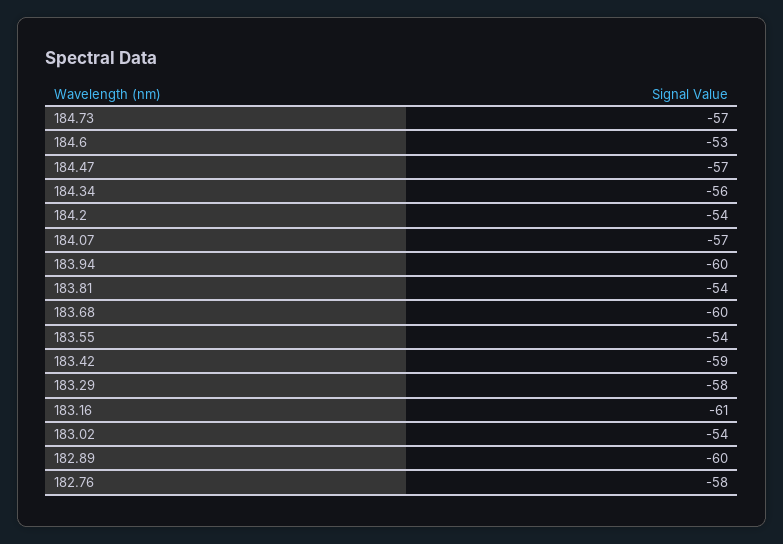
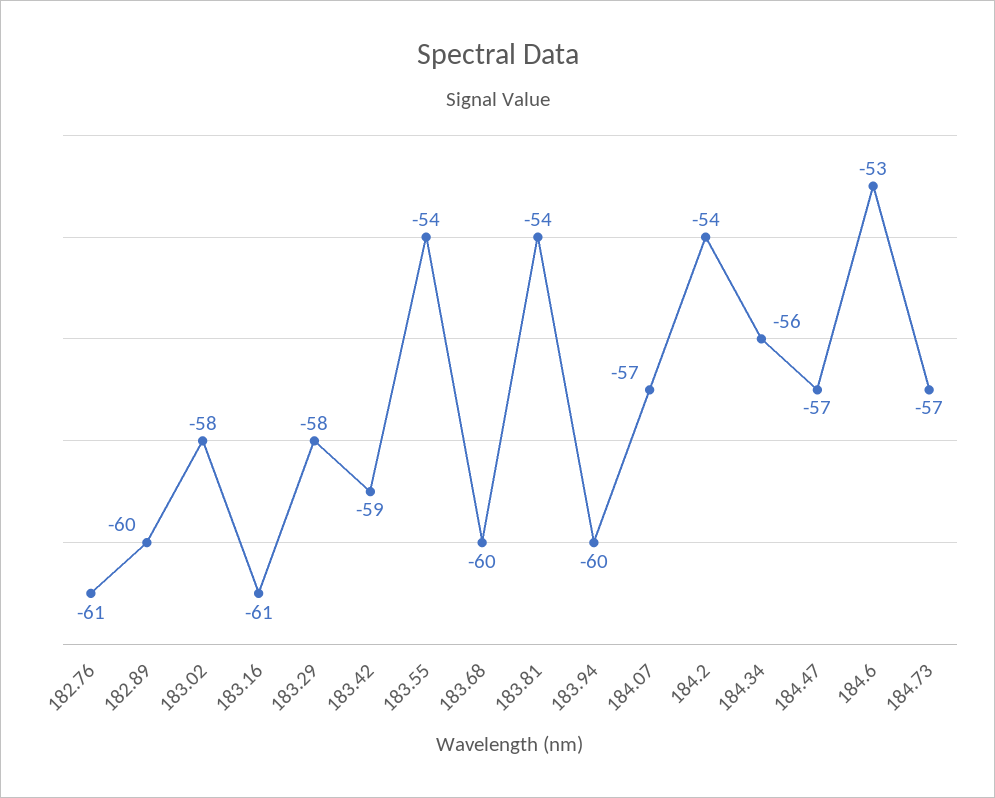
  {
    "184.73": -57,
    "184.6": -53,
    "184.47": -57,
    "184.34": -56,
    "184.2": -54,
    "184.07": -57,
    "183.94": -60,
    "183.81": -54,
    "183.68": -60,
    "183.55": -54,
    "183.42": -59,
    "183.29": -58,
    "183.16": -61,
-   "183.02": -54,
+   "183.02": -58,
    "182.89": -60,
-   "182.76": -58
+   "182.76": -61
  }

